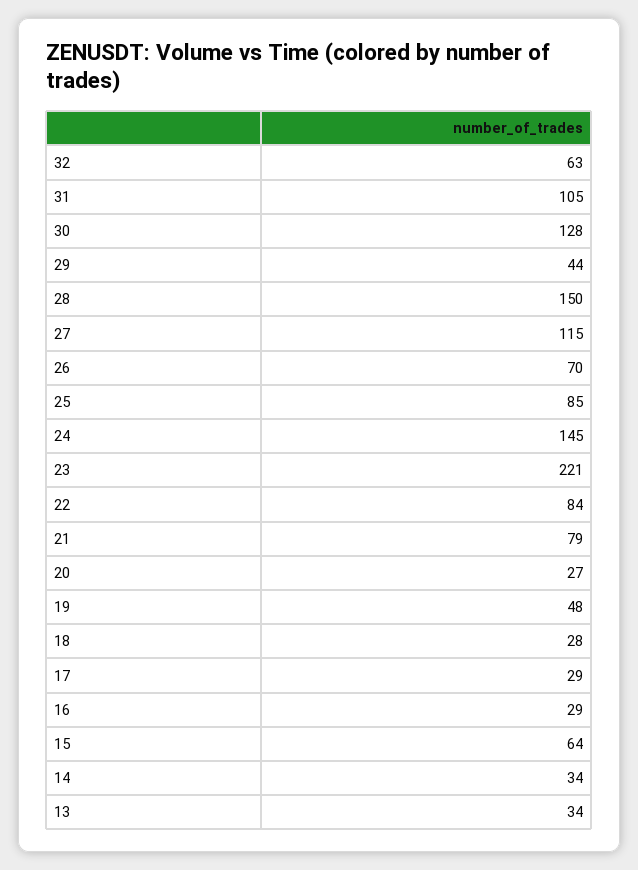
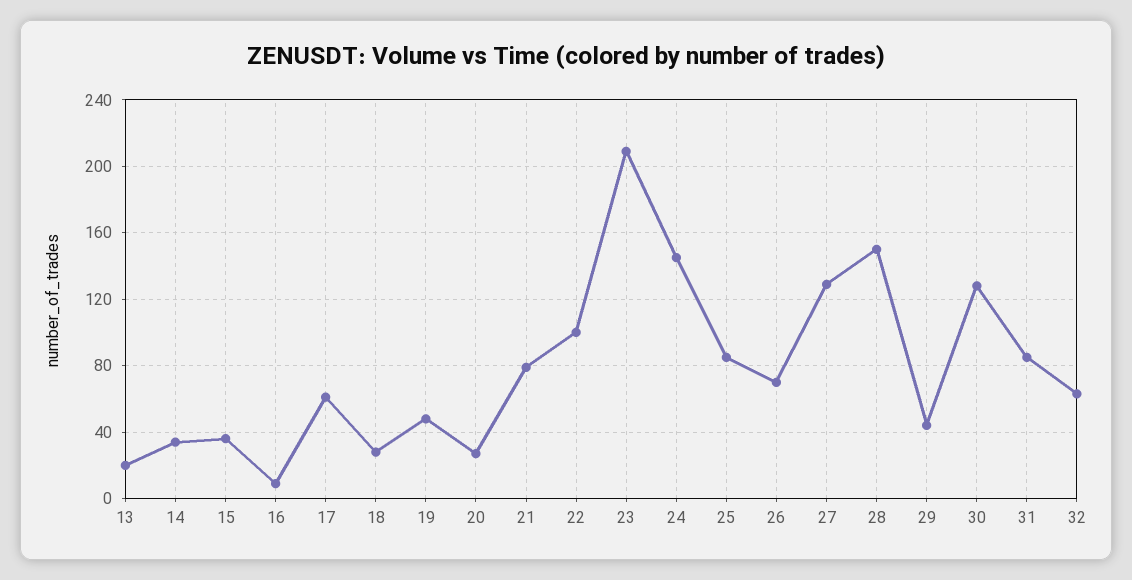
  {
    "32": 63,
-   "31": 105,
+   "31": 85,
    "30": 128,
    "29": 44,
    "28": 150,
-   "27": 115,
+   "27": 130,
    "26": 70,
    "25": 85,
    "24": 145,
-   "23": 221,
+   "23": 210,
-   "22": 84,
+   "22": 100,
    "21": 79,
    "20": 27,
    "19": 48,
    "18": 28,
-   "17": 29,
+   "17": 60,
-   "16": 29,
+   "16": 10,
-   "15": 64,
+   "15": 35,
    "14": 34,
-   "13": 34
+   "13": 20
  }

